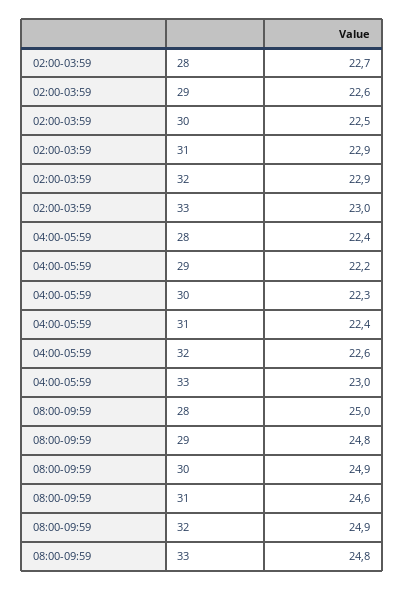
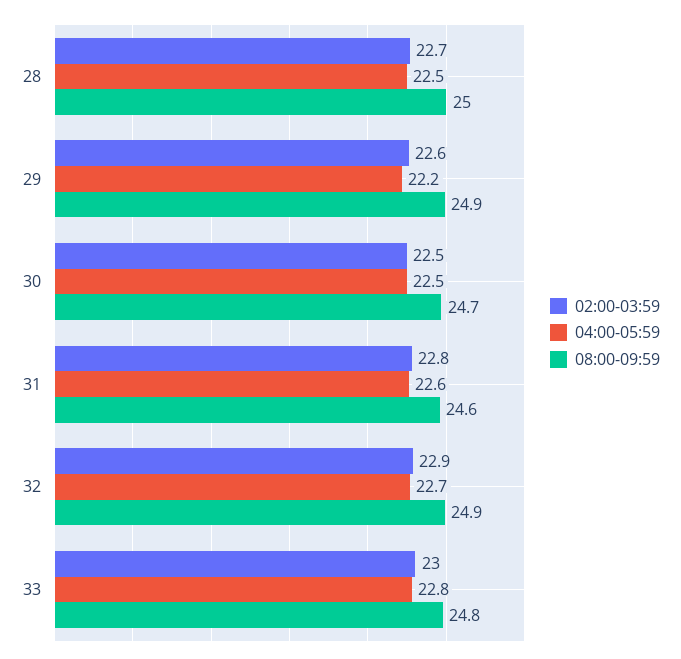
  {
    "02:00-03:59": {
      "28": 22.7,
      "29": 22.6,
      "30": 22.5,
-     "31": 22.9,
+     "31": 22.8,
      "32": 22.9,
      "33": 23
    },
    "04:00-05:59": {
-     "28": 22.4,
+     "28": 22.5,
      "29": 22.2,
-     "30": 22.3,
+     "30": 22.5,
-     "31": 22.4,
+     "31": 22.6,
-     "32": 22.6,
+     "32": 22.7,
-     "33": 23
+     "33": 22.8
    },
    "08:00-09:59": {
      "28": 25,
-     "29": 24.8,
+     "29": 24.9,
-     "30": 24.9,
+     "30": 24.7,
      "31": 24.6,
      "32": 24.9,
      "33": 24.8
    }
  }

